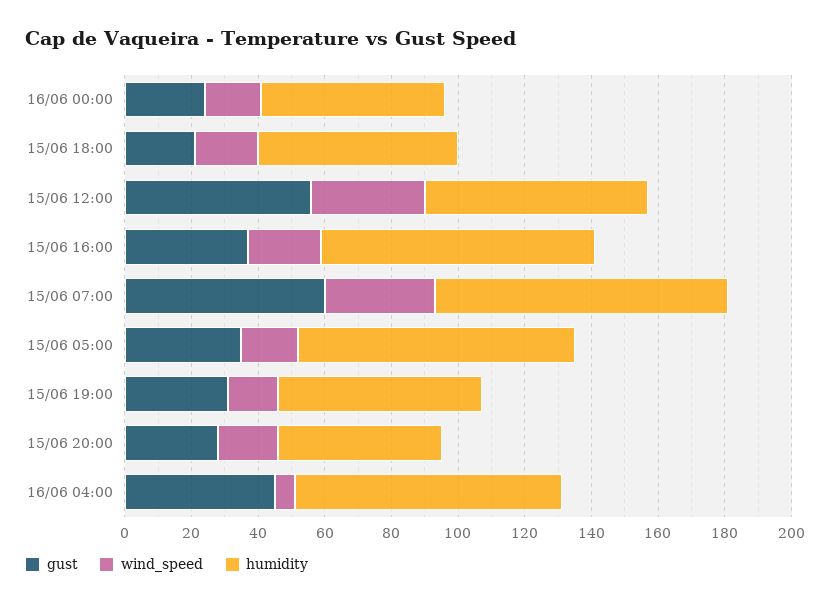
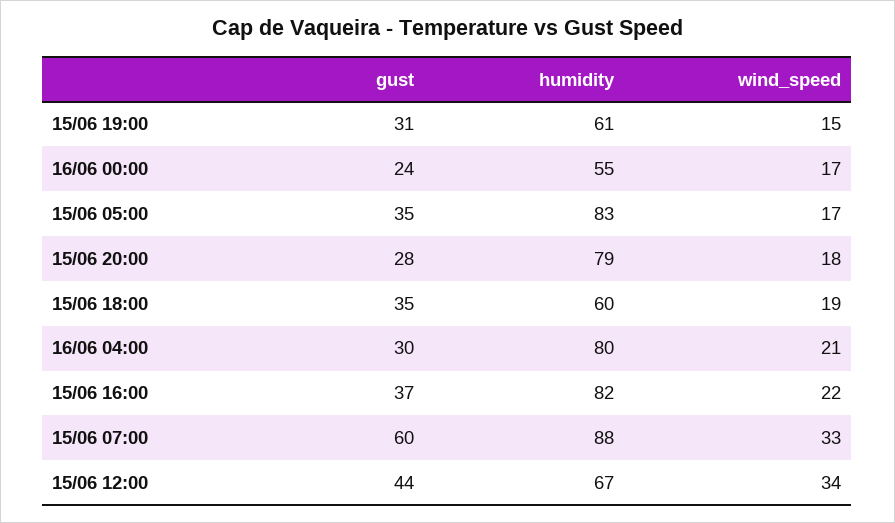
  {
    "gust": {
      "16/06 00:00": 24,
-     "15/06 18:00": 20,
+     "15/06 18:00": 35,
-     "15/06 12:00": 55,
+     "15/06 12:00": 44,
      "15/06 16:00": 37,
      "15/06 07:00": 60,
      "15/06 05:00": 35,
      "15/06 19:00": 31,
      "15/06 20:00": 28,
-     "16/06 04:00": 45
+     "16/06 04:00": 30
    },
    "wind_speed": {
      "16/06 00:00": 17,
      "15/06 18:00": 19,
      "15/06 12:00": 34,
      "15/06 16:00": 22,
      "15/06 07:00": 33,
      "15/06 05:00": 17,
      "15/06 19:00": 15,
      "15/06 20:00": 18,
-     "16/06 04:00": 5
+     "16/06 04:00": 21
    },
    "humidity": {
      "16/06 00:00": 55,
      "15/06 18:00": 60,
      "15/06 12:00": 67,
      "15/06 16:00": 82,
      "15/06 07:00": 88,
      "15/06 05:00": 83,
      "15/06 19:00": 61,
-     "15/06 20:00": 50,
+     "15/06 20:00": 79,
      "16/06 04:00": 80
    }
  }

